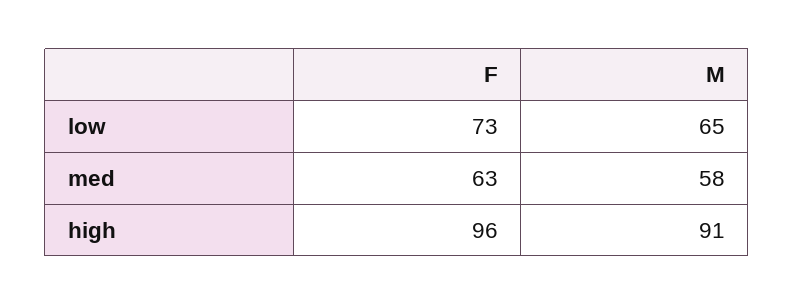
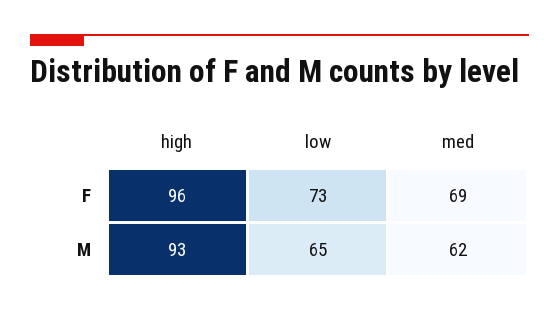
  {
    "F": {
      "low": 73,
-     "med": 63,
+     "med": 69,
      "high": 96
    },
    "M": {
      "low": 65,
-     "med": 58,
+     "med": 62,
-     "high": 91
+     "high": 93
    }
  }

